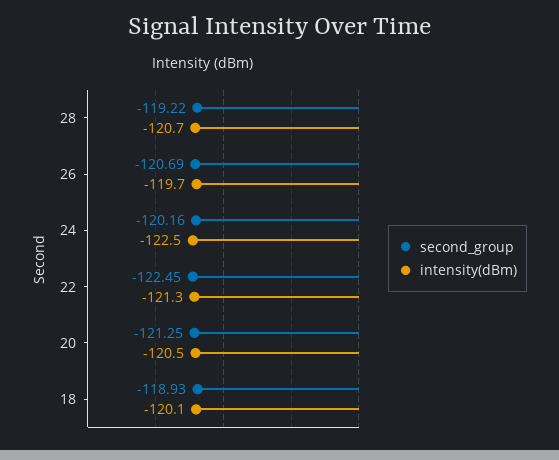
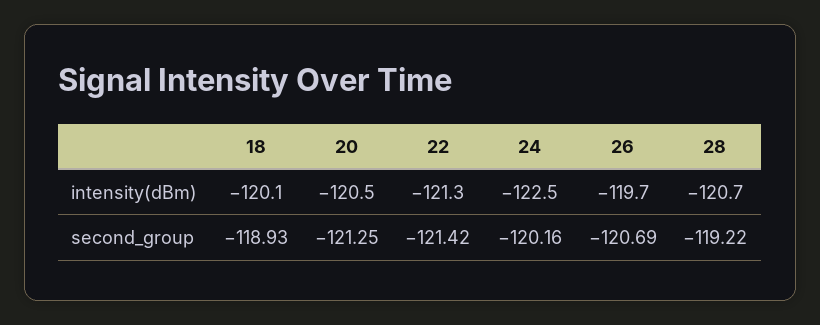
  {
    "second_group": {
      "28": -119.22,
      "26": -120.69,
      "24": -120.16,
-     "22": -122.45,
+     "22": -121.42,
      "20": -121.25,
      "18": -118.93
    },
    "intensity(dBm)": {
      "28": -120.7,
      "26": -119.7,
      "24": -122.5,
      "22": -121.3,
      "20": -120.5,
      "18": -120.1
    }
  }

